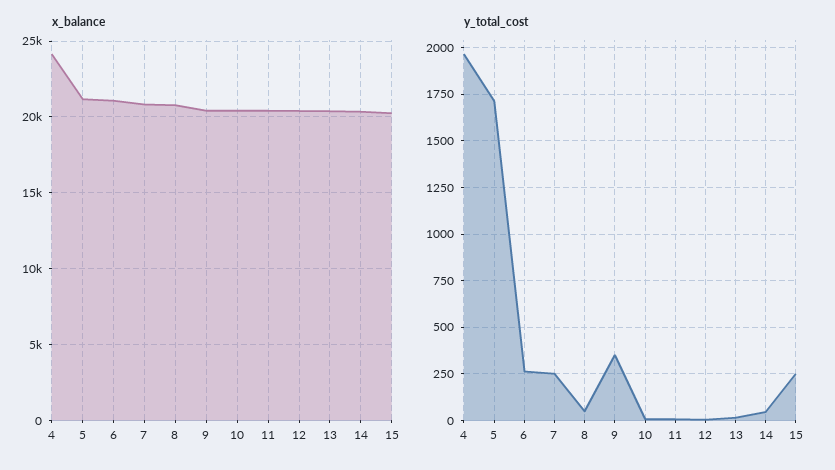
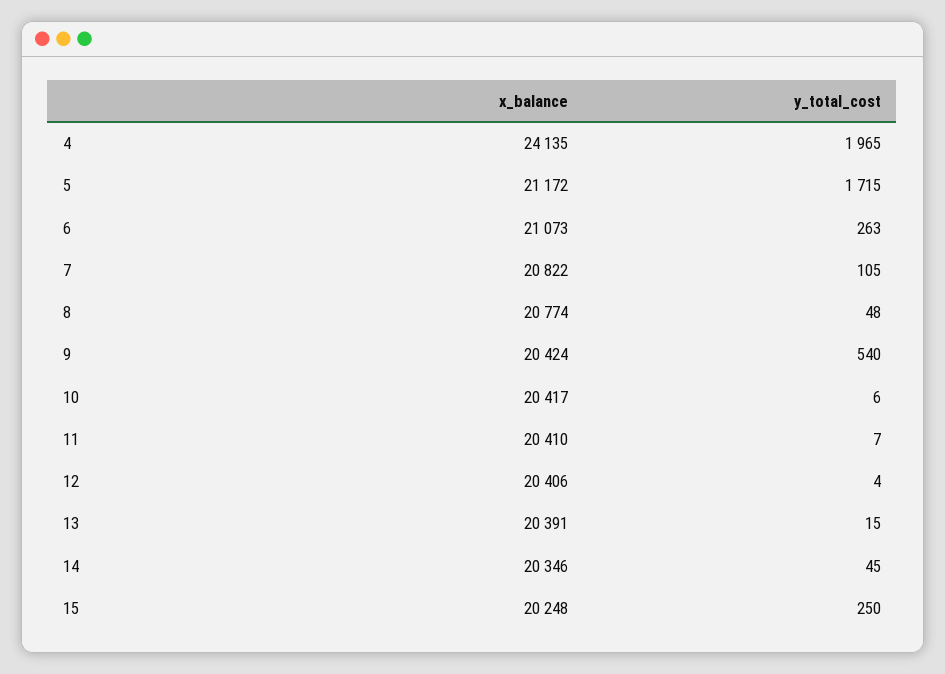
  {
    "x_balance": {
      "4": 24135,
      "5": 21172,
      "6": 21073,
      "7": 20822,
      "8": 20774,
      "9": 20424,
      "10": 20417,
      "11": 20410,
      "12": 20406,
      "13": 20391,
      "14": 20346,
      "15": 20248
    },
    "y_total_cost": {
      "4": 1965,
      "5": 1715,
      "6": 263,
-     "7": 250,
+     "7": 105,
      "8": 48,
-     "9": 350,
+     "9": 540,
      "10": 6,
      "11": 7,
      "12": 4,
      "13": 15,
      "14": 45,
      "15": 250
    }
  }

